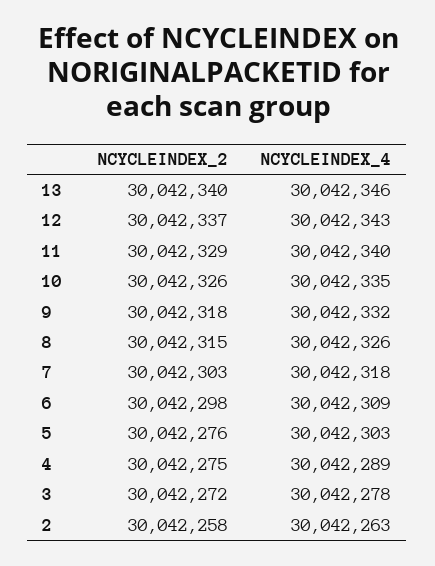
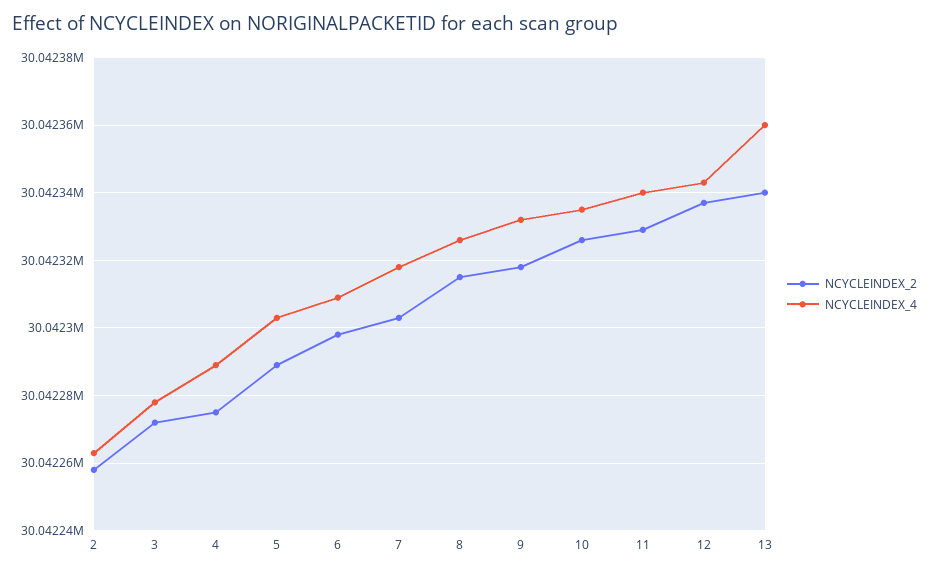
  {
    "NCYCLEINDEX_2": {
      "13": 30042340,
      "12": 30042337,
      "11": 30042329,
      "10": 30042326,
      "9": 30042318,
      "8": 30042315,
      "7": 30042303,
      "6": 30042298,
-     "5": 30042276,
+     "5": 30042290,
      "4": 30042275,
      "3": 30042272,
      "2": 30042258
    },
    "NCYCLEINDEX_4": {
-     "13": 30042346,
+     "13": 30042360,
      "12": 30042343,
      "11": 30042340,
      "10": 30042335,
      "9": 30042332,
      "8": 30042326,
      "7": 30042318,
      "6": 30042309,
      "5": 30042303,
      "4": 30042289,
      "3": 30042278,
      "2": 30042263
    }
  }

